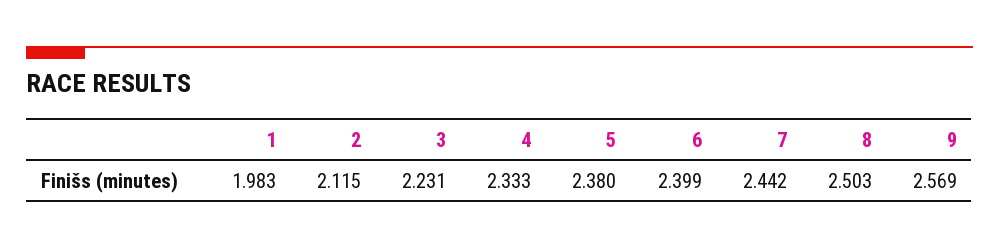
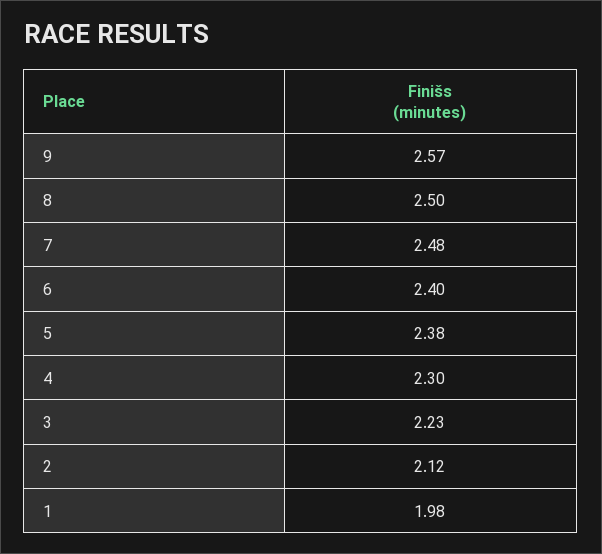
  {
    "1": 1.983,
    "2": 2.115,
    "3": 2.231,
-   "4": 2.333,
+   "4": 2.3,
    "5": 2.38,
    "6": 2.399,
-   "7": 2.442,
+   "7": 2.48,
    "8": 2.503,
    "9": 2.569
  }

